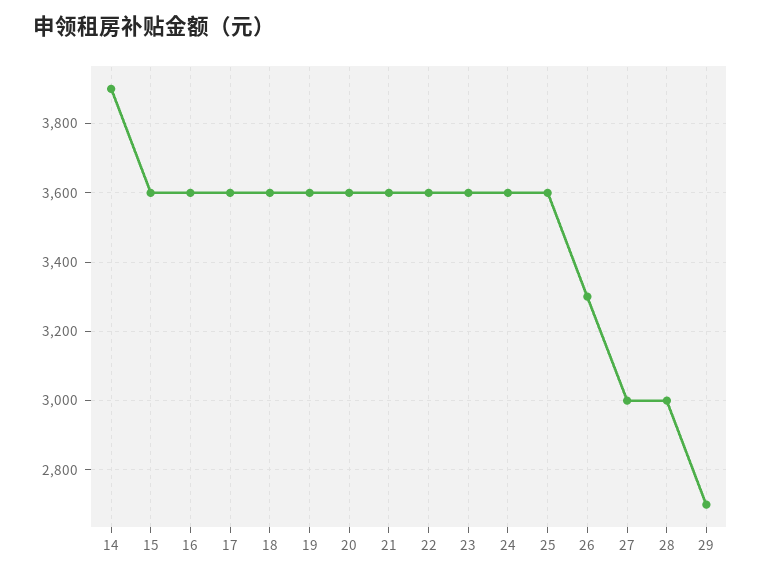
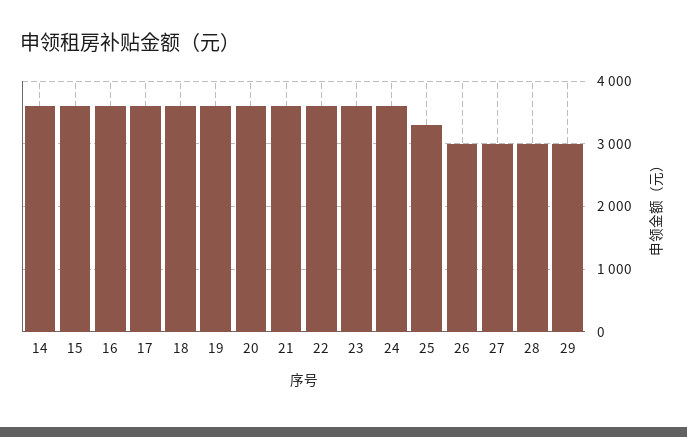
  {
-   "14": 3900,
+   "14": 3600,
    "15": 3600,
    "16": 3600,
    "17": 3600,
    "18": 3600,
    "19": 3600,
    "20": 3600,
    "21": 3600,
    "22": 3600,
    "23": 3600,
    "24": 3600,
-   "25": 3600,
+   "25": 3300,
-   "26": 3300,
+   "26": 3000,
    "27": 3000,
    "28": 3000,
-   "29": 2700
+   "29": 3000
  }

